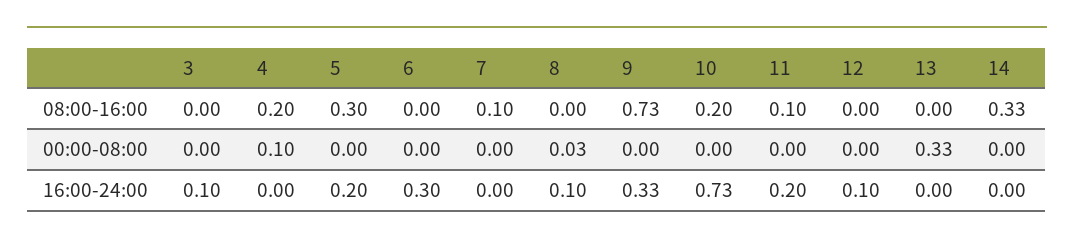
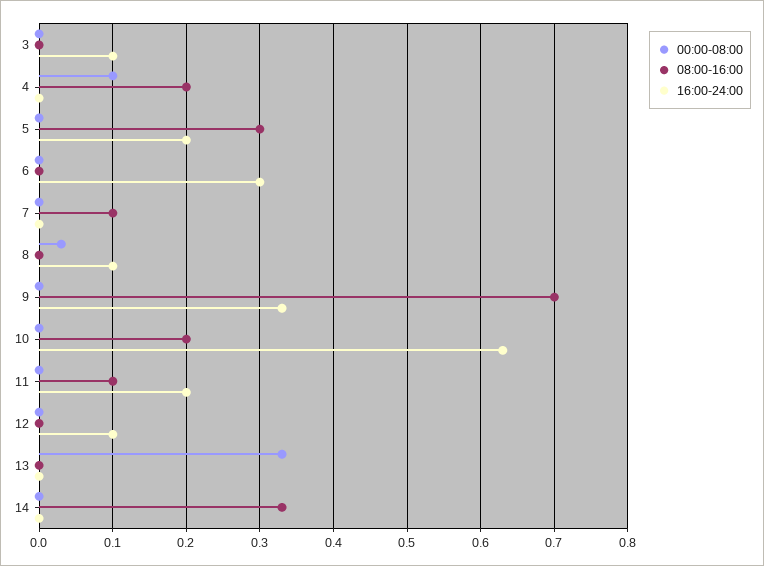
  {
    "08:00-16:00": {
      "3": 0,
      "4": 0.2,
      "5": 0.3,
      "6": 0,
      "7": 0.1,
      "8": 0,
-     "9": 0.73,
+     "9": 0.7,
      "10": 0.2,
      "11": 0.1,
      "12": 0,
      "13": 0,
      "14": 0.33
    },
    "00:00-08:00": {
      "3": 0,
      "4": 0.1,
      "5": 0,
      "6": 0,
      "7": 0,
      "8": 0.03,
      "9": 0,
      "10": 0,
      "11": 0,
      "12": 0,
      "13": 0.33,
      "14": 0
    },
    "16:00-24:00": {
      "3": 0.1,
      "4": 0,
      "5": 0.2,
      "6": 0.3,
      "7": 0,
      "8": 0.1,
      "9": 0.33,
-     "10": 0.73,
+     "10": 0.63,
      "11": 0.2,
      "12": 0.1,
      "13": 0,
      "14": 0
    }
  }

